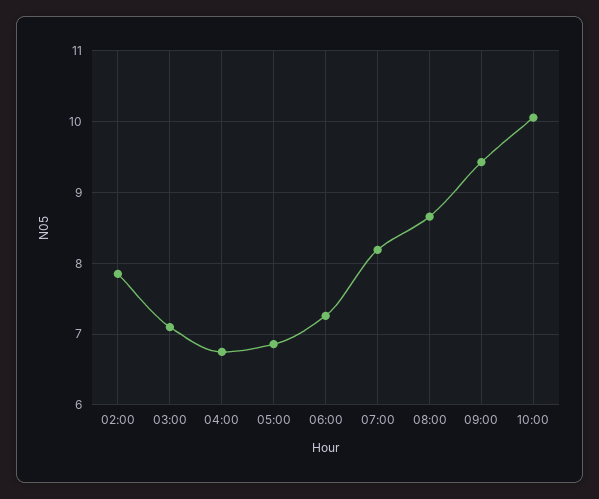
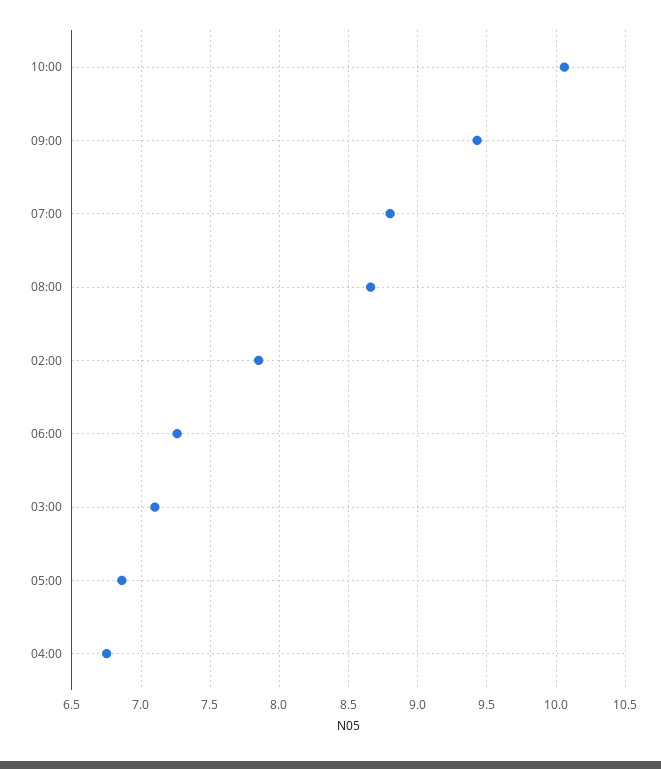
  {
    "02:00": 7.85,
    "03:00": 7.1,
    "04:00": 6.75,
    "05:00": 6.85,
    "06:00": 7.25,
-   "07:00": 8.2,
+   "07:00": 8.8,
    "08:00": 8.65,
    "09:00": 9.45,
    "10:00": 10.05
  }

